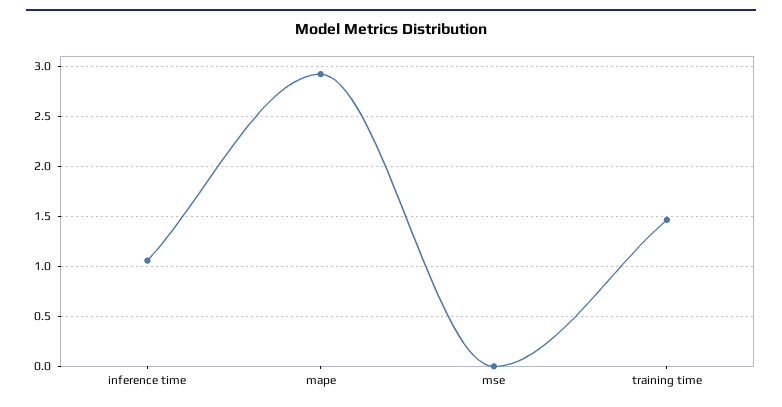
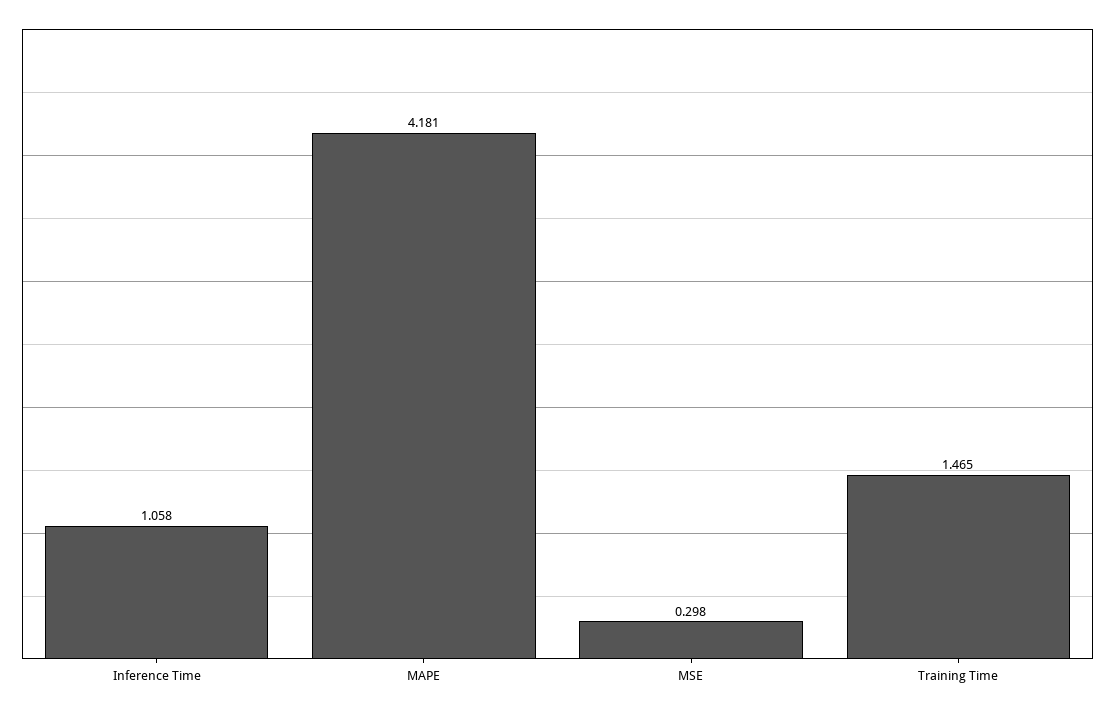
  {
    "inference time": 1.058,
-   "mape": 2.9,
+   "mape": 4.181,
-   "mse": 0,
+   "mse": 0.298,
    "training time": 1.465
  }

